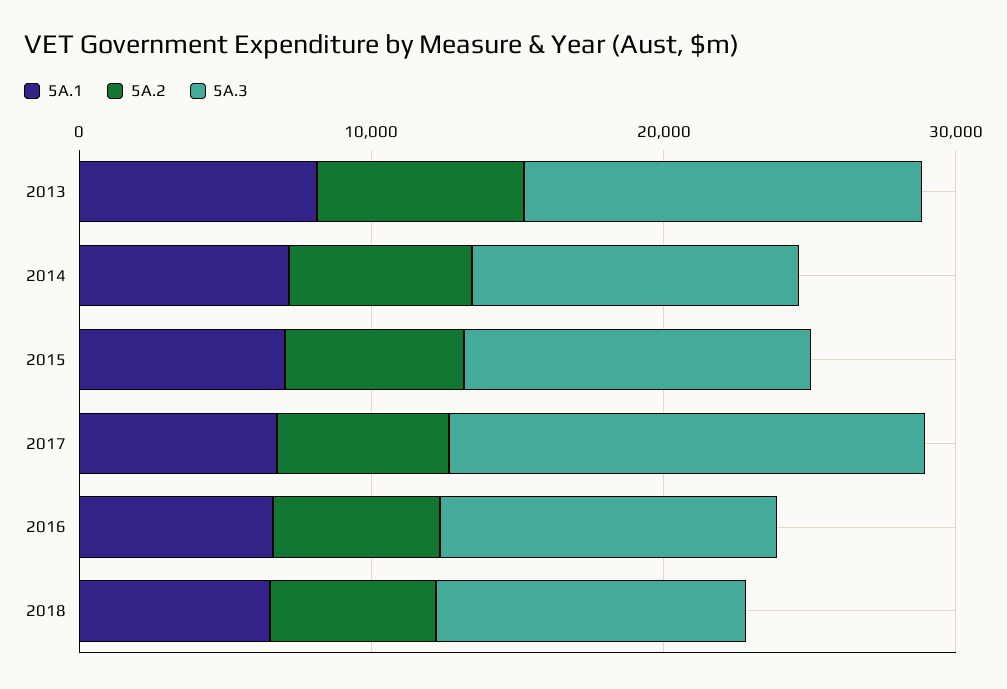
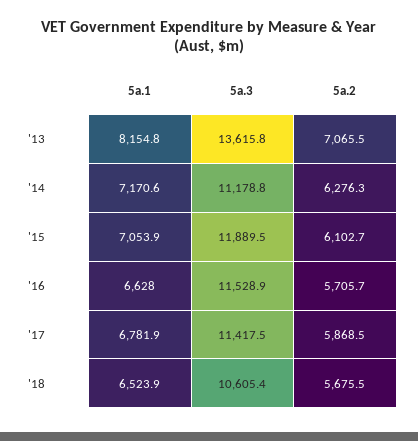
  {
    "5A.1": {
      "2013": 8154.8,
      "2014": 7170.6,
      "2015": 7053.9,
      "2017": 6781.9,
      "2016": 6628,
      "2018": 6523.9
    },
    "5A.2": {
      "2013": 7065.5,
      "2014": 6276.3,
      "2015": 6102.7,
      "2017": 5868.5,
      "2016": 5705.7,
      "2018": 5675.5
    },
    "5A.3": {
      "2013": 13615.8,
      "2014": 11178.8,
      "2015": 11889.5,
-     "2017": 16000,
+     "2017": 11417.5,
      "2016": 11528.9,
      "2018": 10605.4
    }
  }

